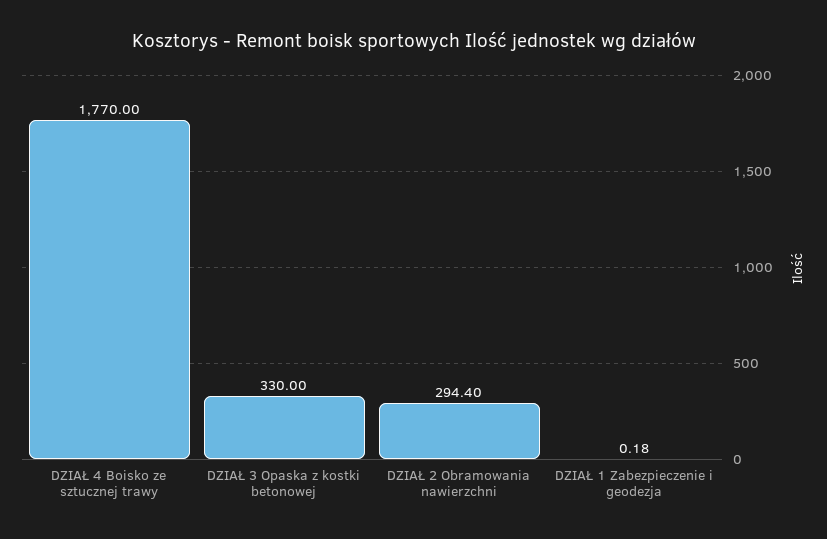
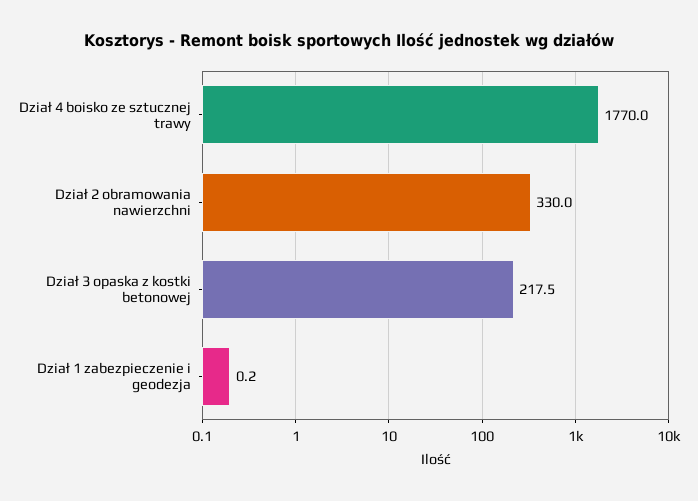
  {
    "DZIAŁ 4 Boisko ze sztucznej trawy": 1770,
-   "DZIAŁ 3 Opaska z kostki betonowej": 330,
+   "DZIAŁ 3 Opaska z kostki betonowej": 217.5,
-   "DZIAŁ 2 Obramowania nawierzchni": 294.4,
+   "DZIAŁ 2 Obramowania nawierzchni": 330,
    "DZIAŁ 1 Zabezpieczenie i geodezja": 0.18
  }

